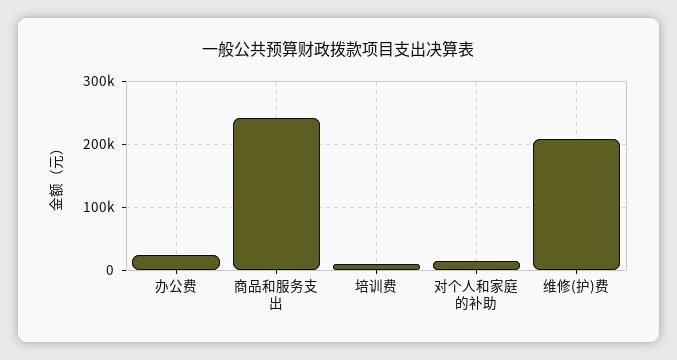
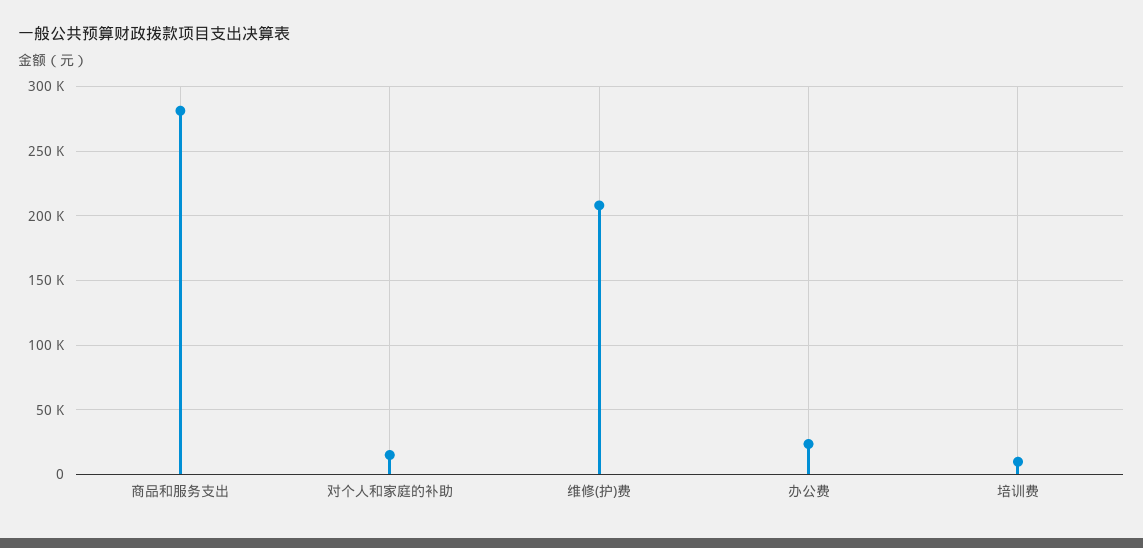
  {
    "办公费": 25000,
-   "商品和服务支出": 240000,
+   "商品和服务支出": 280000,
    "培训费": 10000,
    "对个人和家庭的补助": 15000,
    "维修(护)费": 210000
  }

